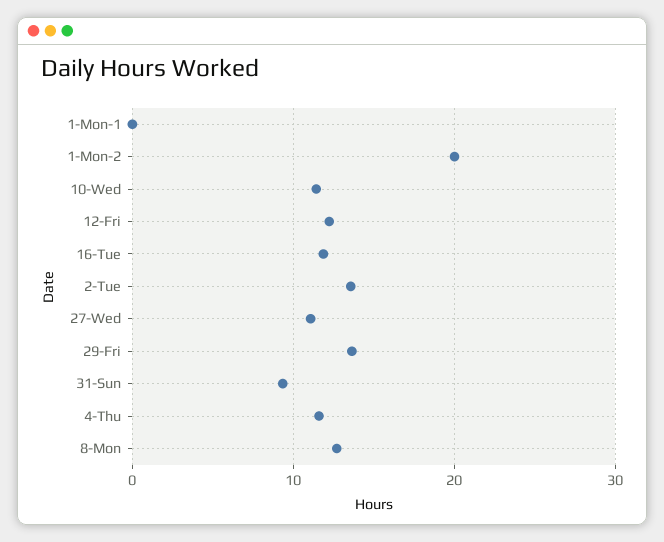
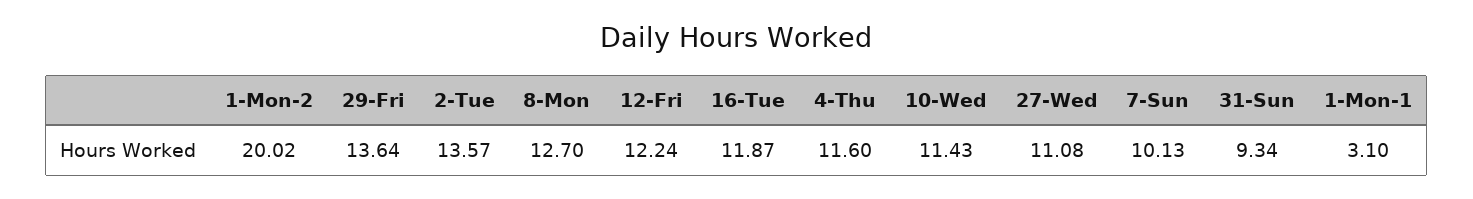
  {
-   "1-Mon-1": 0,
+   "1-Mon-1": 3.1,
    "1-Mon-2": 20.02,
    "10-Wed": 11.43,
    "12-Fri": 12.24,
    "16-Tue": 11.87,
    "2-Tue": 13.57,
    "27-Wed": 11.08,
    "29-Fri": 13.64,
    "31-Sun": 9.34,
    "4-Thu": 11.6,
-   "8-Mon": 12.7
+   "8-Mon": 12.7,
+   "7-Sun": 10.13
  }

